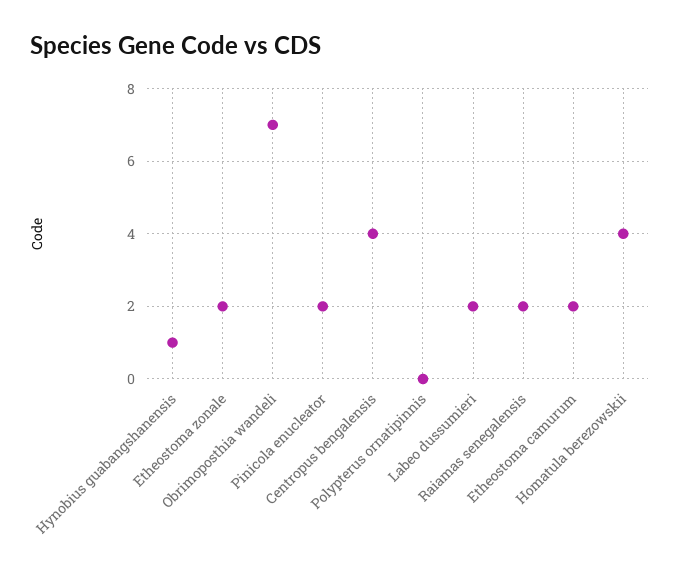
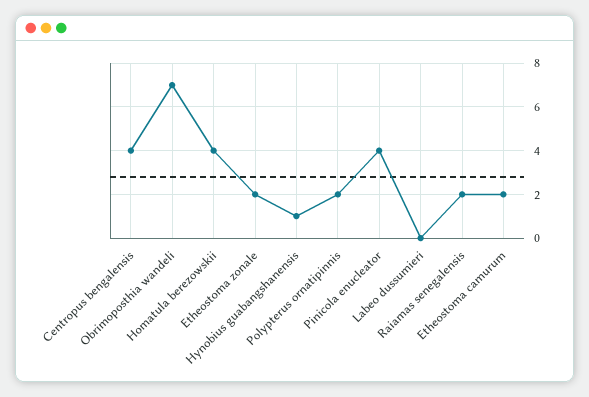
  {
    "Hynobius guabangshanensis": 1,
    "Etheostoma zonale": 2,
    "Obrimoposthia wandeli": 7,
-   "Pinicola enucleator": 2,
+   "Pinicola enucleator": 4,
    "Centropus bengalensis": 4,
-   "Polypterus ornatipinnis": 0,
+   "Polypterus ornatipinnis": 2,
-   "Labeo dussumieri": 2,
+   "Labeo dussumieri": 0,
    "Raiamas senegalensis": 2,
    "Etheostoma camurum": 2,
    "Homatula berezowskii": 4
  }

